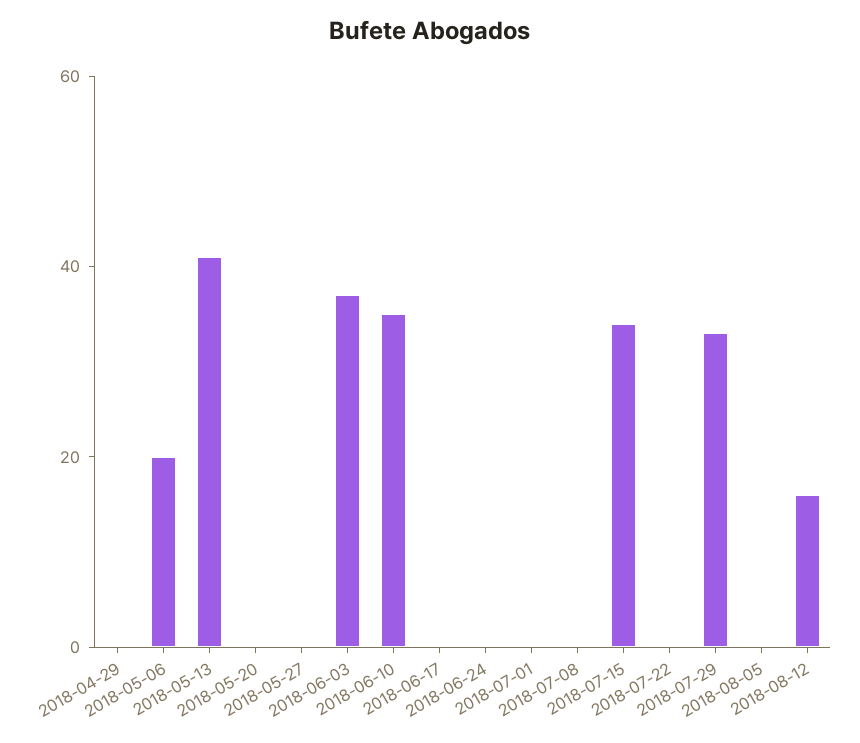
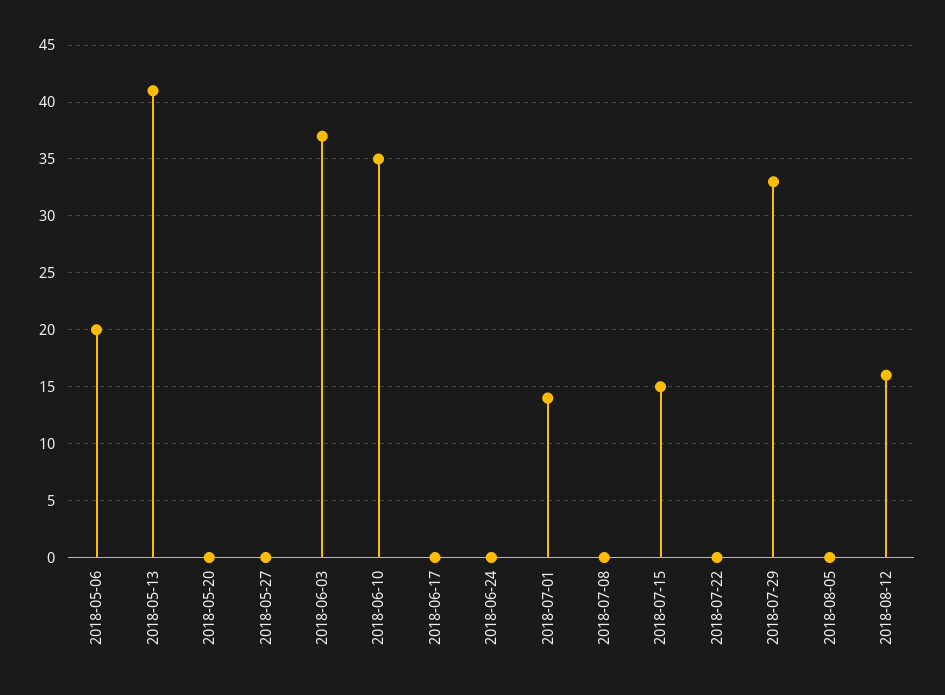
  {
-   "2018-04-29": 0,
    "2018-05-06": 20,
    "2018-05-13": 41,
    "2018-05-20": 0,
    "2018-05-27": 0,
    "2018-06-03": 37,
    "2018-06-10": 35,
    "2018-06-17": 0,
    "2018-06-24": 0,
-   "2018-07-01": 0,
+   "2018-07-01": 14,
    "2018-07-08": 0,
-   "2018-07-15": 35,
+   "2018-07-15": 15,
    "2018-07-22": 0,
    "2018-07-29": 33,
    "2018-08-05": 0,
    "2018-08-12": 16
  }

